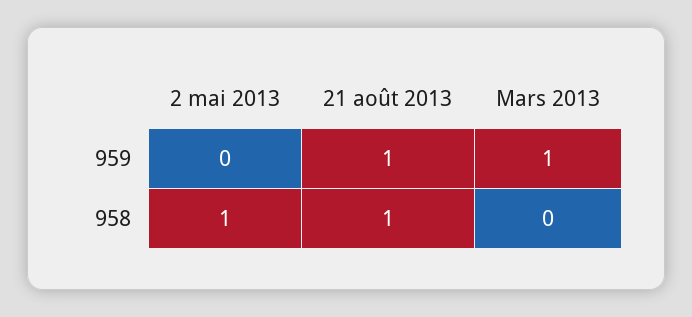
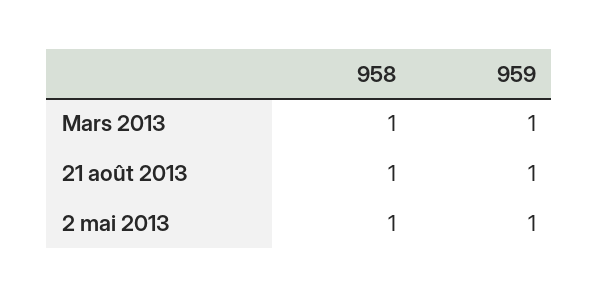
  {
    "2 mai 2013": {
-     "959": 0,
+     "959": 1,
      "958": 1
    },
    "21 août 2013": {
      "959": 1,
      "958": 1
    },
    "Mars 2013": {
      "959": 1,
-     "958": 0
+     "958": 1
    }
  }

